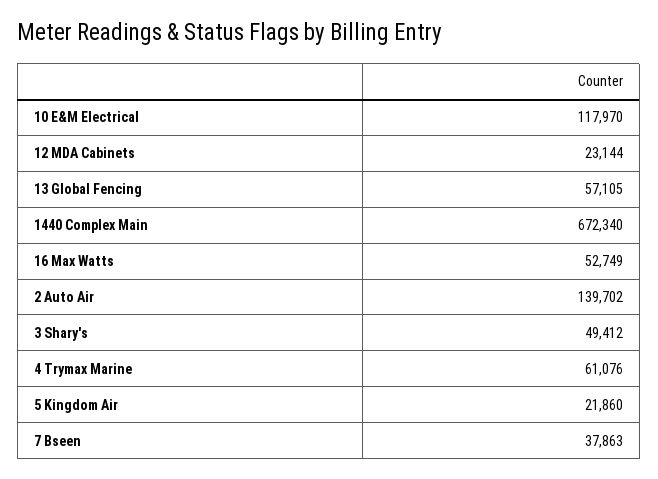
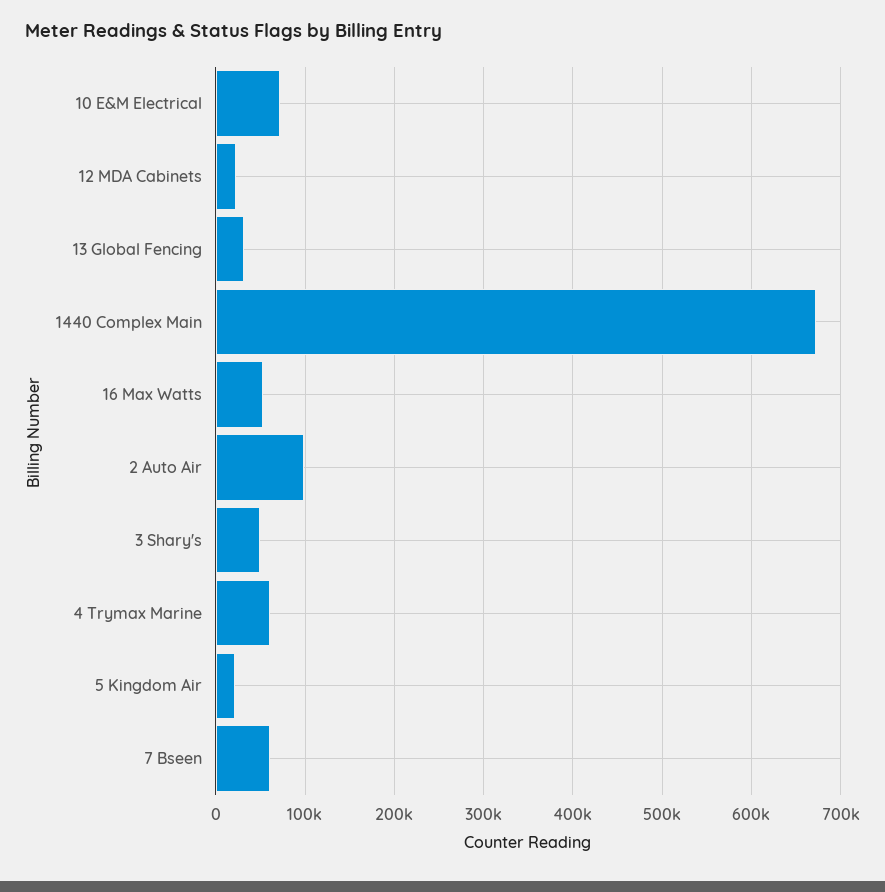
  {
-   "10 E&M Electrical": 117970,
+   "10 E&M Electrical": 70000,
    "12 MDA Cabinets": 23144,
-   "13 Global Fencing": 57105,
+   "13 Global Fencing": 30000,
    "1440 Complex Main": 672340,
    "16 Max Watts": 52749,
-   "2 Auto Air": 139702,
+   "2 Auto Air": 100000,
    "3 Shary's": 49412,
    "4 Trymax Marine": 61076,
    "5 Kingdom Air": 21860,
-   "7 Bseen": 37863
+   "7 Bseen": 60000
  }

